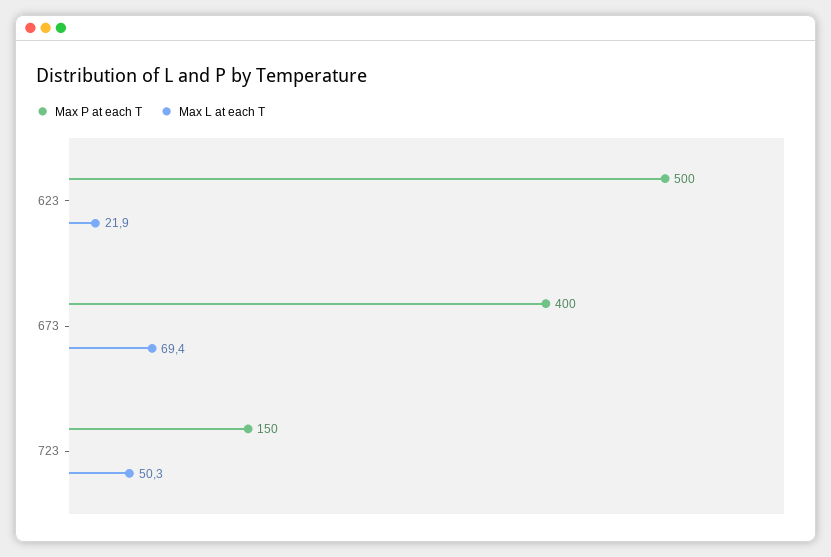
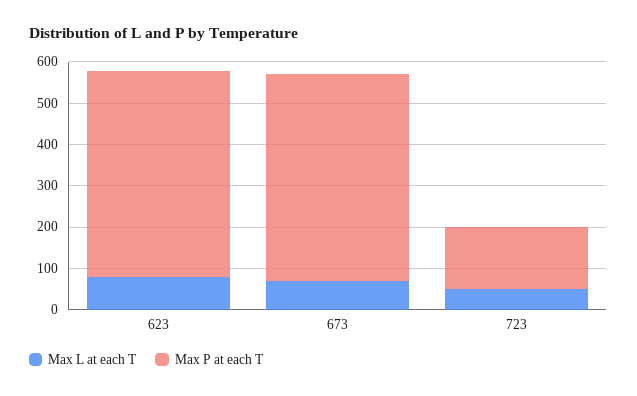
  {
    "Max P at each T": {
      "623": 500,
-     "673": 400,
+     "673": 500,
      "723": 150
    },
    "Max L at each T": {
-     "623": 21.9,
+     "623": 80,
      "673": 69.4,
      "723": 50.3
    }
  }

